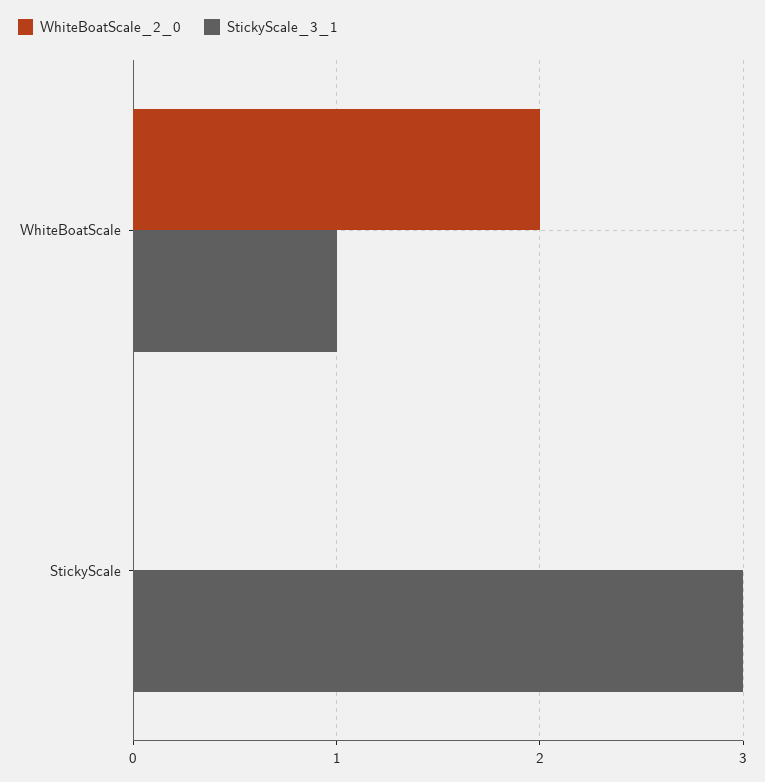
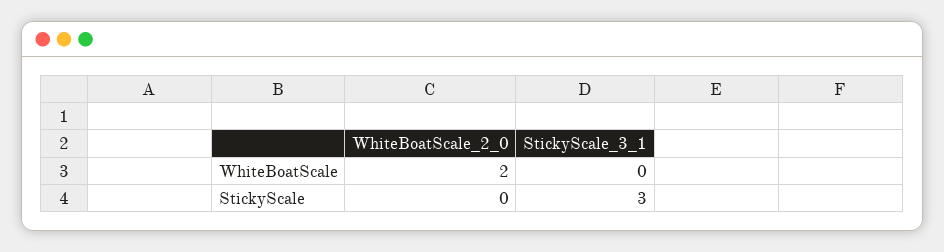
  {
    "WhiteBoatScale_2_0": {
      "WhiteBoatScale": 2,
      "StickyScale": 0
    },
    "StickyScale_3_1": {
-     "WhiteBoatScale": 1,
+     "WhiteBoatScale": 0,
      "StickyScale": 3
    }
  }

